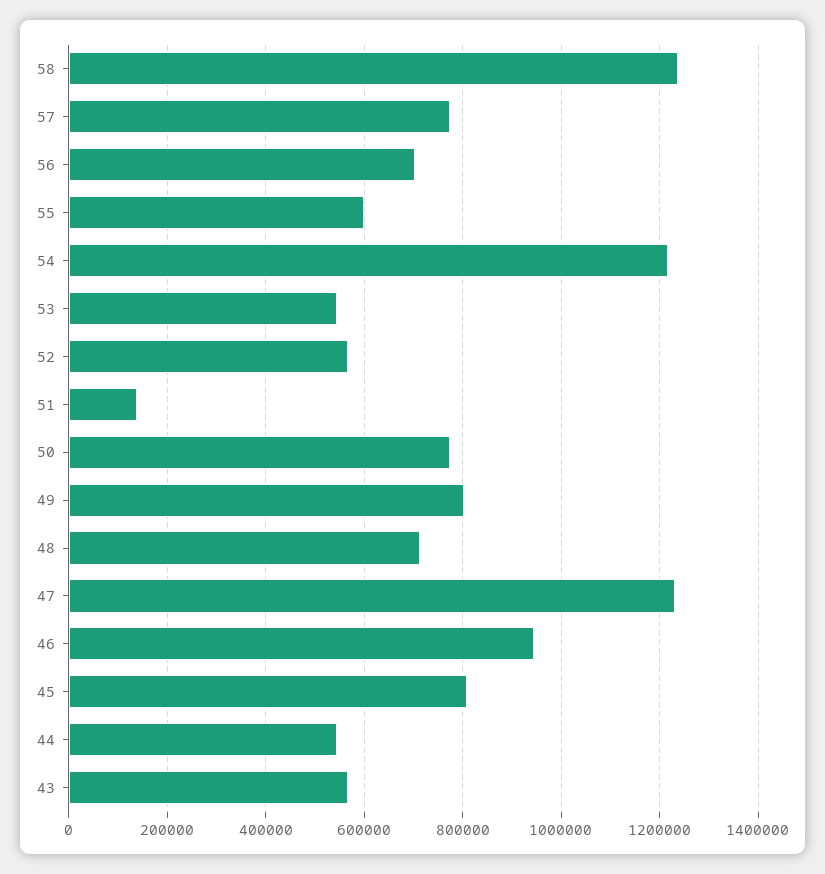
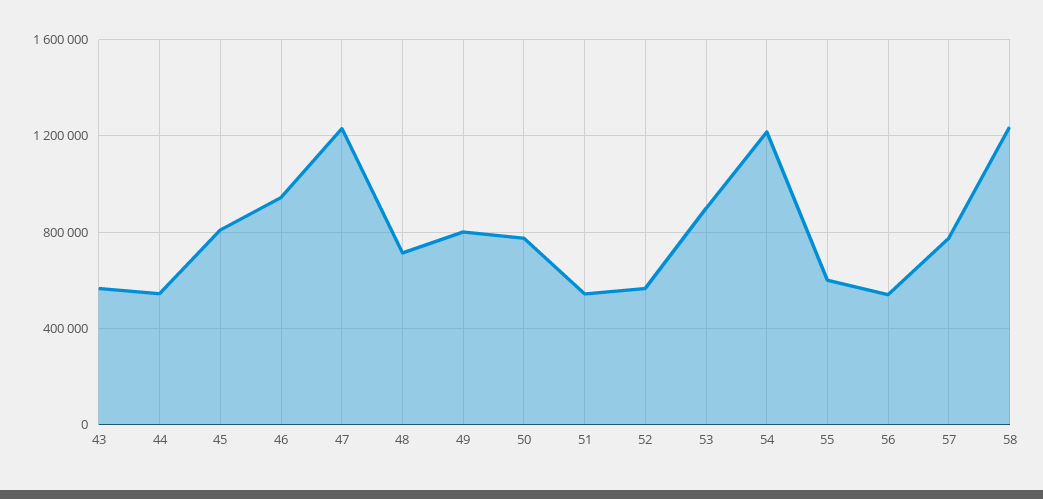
  {
    "58": 1240000,
    "57": 780000,
-   "56": 700000,
+   "56": 550000,
    "55": 600000,
    "54": 1220000,
-   "53": 540000,
+   "53": 900000,
    "52": 560000,
-   "51": 140000,
+   "51": 550000,
    "50": 780000,
    "49": 800000,
    "48": 720000,
    "47": 1240000,
    "46": 940000,
    "45": 800000,
    "44": 540000,
    "43": 560000
  }

